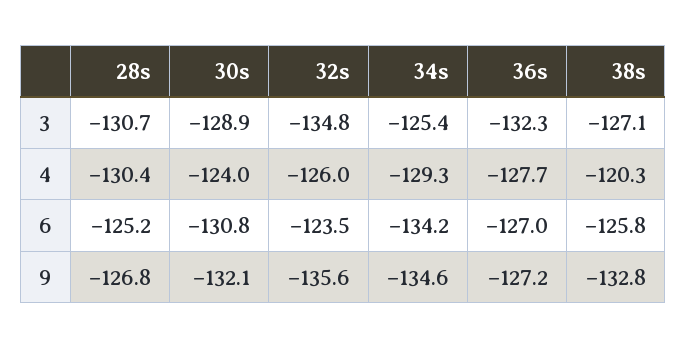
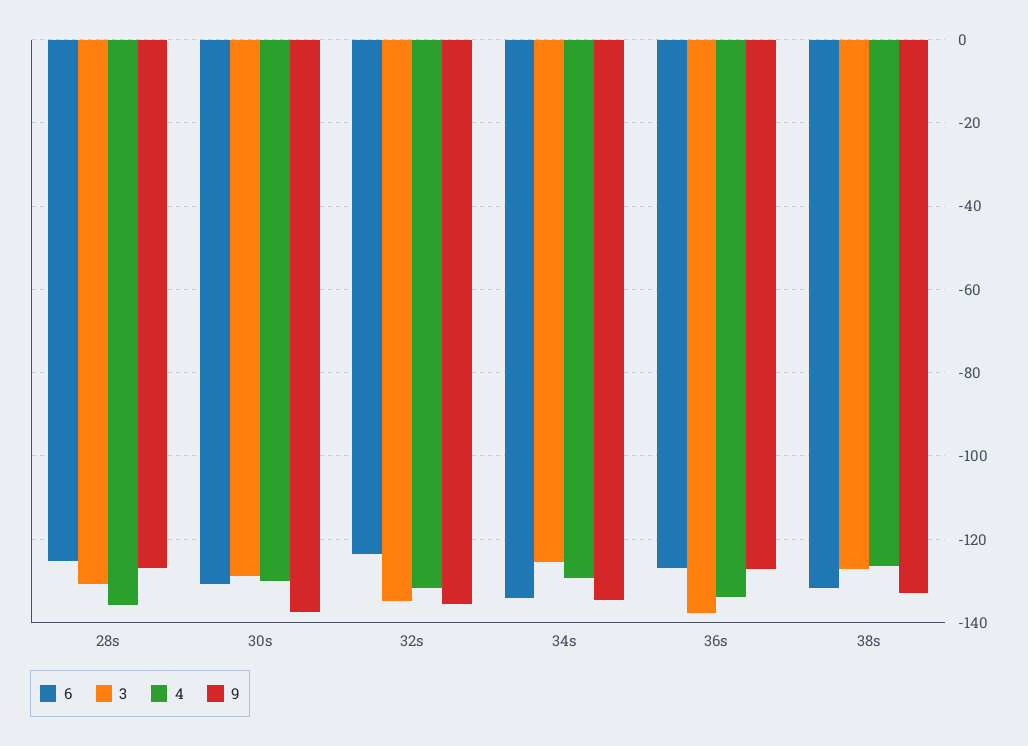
  {
    "3": {
      "28s": -130.7,
      "30s": -128.9,
      "32s": -134.8,
      "34s": -125.4,
-     "36s": -132.3,
+     "36s": -138,
      "38s": -127.1
    },
    "4": {
-     "28s": -130.4,
+     "28s": -136,
-     "30s": -124,
+     "30s": -130,
-     "32s": -126,
+     "32s": -132,
      "34s": -129.3,
-     "36s": -127.7,
+     "36s": -134,
-     "38s": -120.3
+     "38s": -126
    },
    "6": {
      "28s": -125.2,
      "30s": -130.8,
      "32s": -123.5,
      "34s": -134.2,
      "36s": -127,
-     "38s": -125.8
+     "38s": -132
    },
    "9": {
      "28s": -126.8,
-     "30s": -132.1,
+     "30s": -138,
      "32s": -135.6,
      "34s": -134.6,
      "36s": -127.2,
      "38s": -132.8
    }
  }

